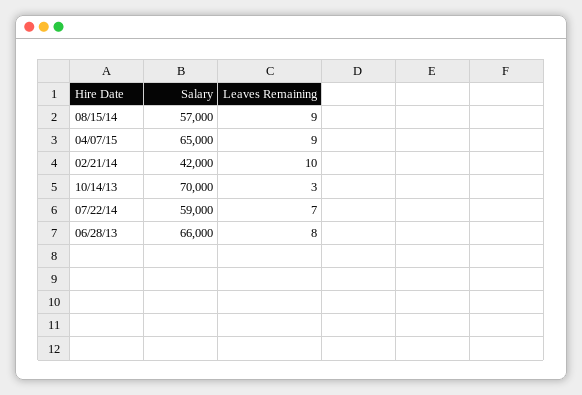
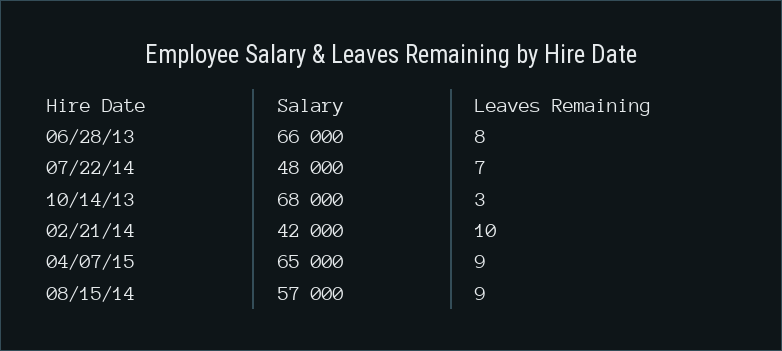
  {
    "Salary": {
      "08/15/14": 57000,
      "04/07/15": 65000,
      "02/21/14": 42000,
-     "10/14/13": 70000,
+     "10/14/13": 68000,
-     "07/22/14": 59000,
+     "07/22/14": 48000,
      "06/28/13": 66000
    },
    "Leaves Remaining": {
      "08/15/14": 9,
      "04/07/15": 9,
      "02/21/14": 10,
      "10/14/13": 3,
      "07/22/14": 7,
      "06/28/13": 8
    }
  }

